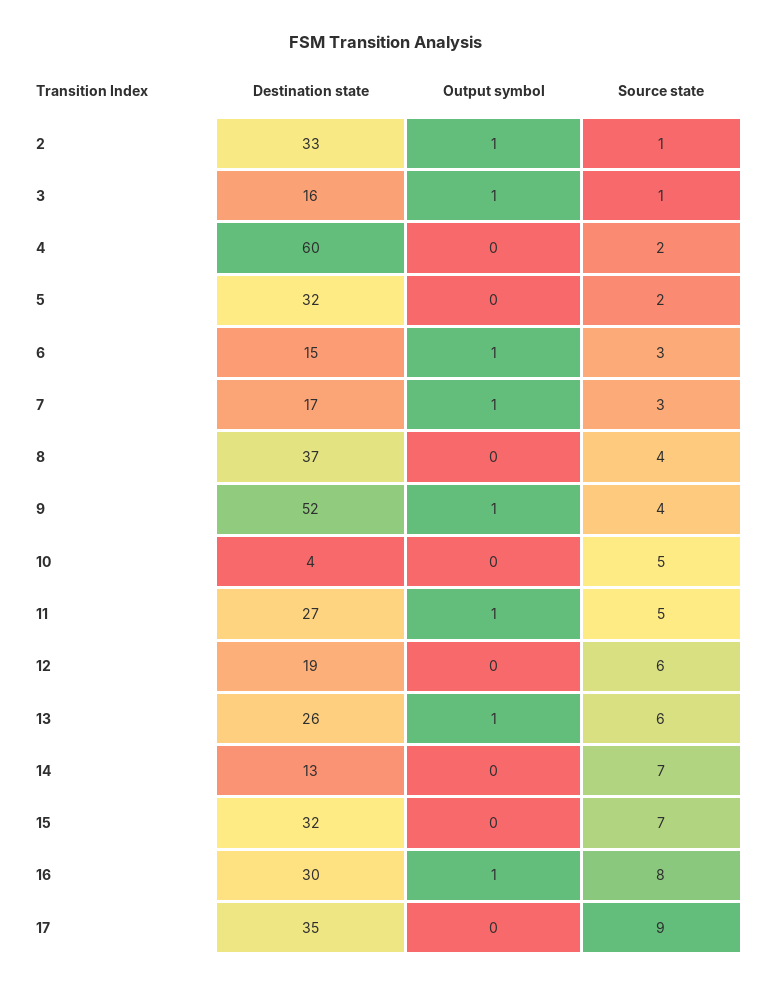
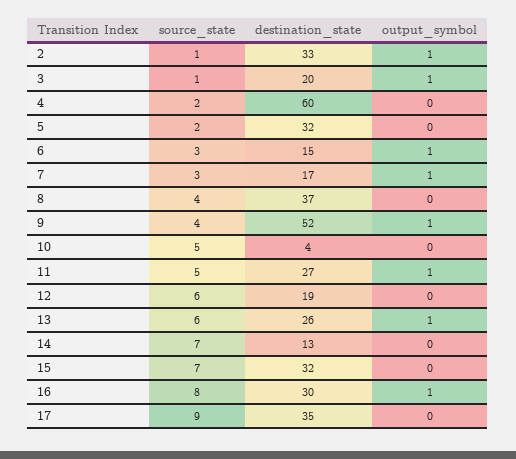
  {
    "Destination state": {
      "2": 33,
-     "3": 16,
+     "3": 20,
      "4": 60,
      "5": 32,
      "6": 15,
      "7": 17,
      "8": 37,
      "9": 52,
      "10": 4,
      "11": 27,
      "12": 19,
      "13": 26,
      "14": 13,
      "15": 32,
      "16": 30,
      "17": 35
    },
    "Output symbol": {
      "2": 1,
      "3": 1,
      "4": 0,
      "5": 0,
      "6": 1,
      "7": 1,
      "8": 0,
      "9": 1,
      "10": 0,
      "11": 1,
      "12": 0,
      "13": 1,
      "14": 0,
      "15": 0,
      "16": 1,
      "17": 0
    },
    "Source state": {
      "2": 1,
      "3": 1,
      "4": 2,
      "5": 2,
      "6": 3,
      "7": 3,
      "8": 4,
      "9": 4,
      "10": 5,
      "11": 5,
      "12": 6,
      "13": 6,
      "14": 7,
      "15": 7,
      "16": 8,
      "17": 9
    }
  }

